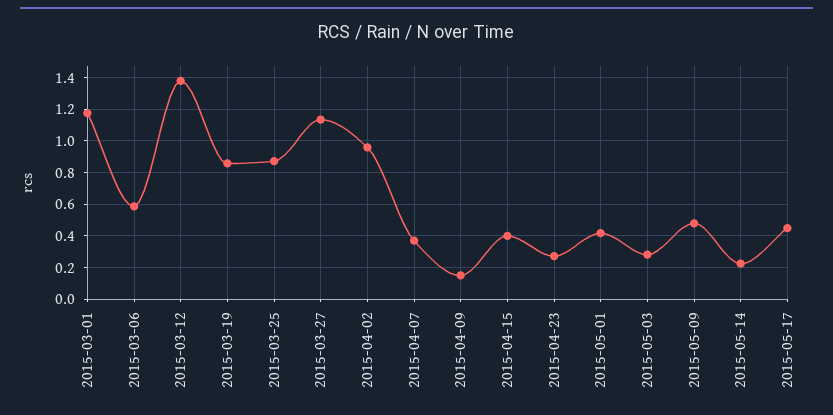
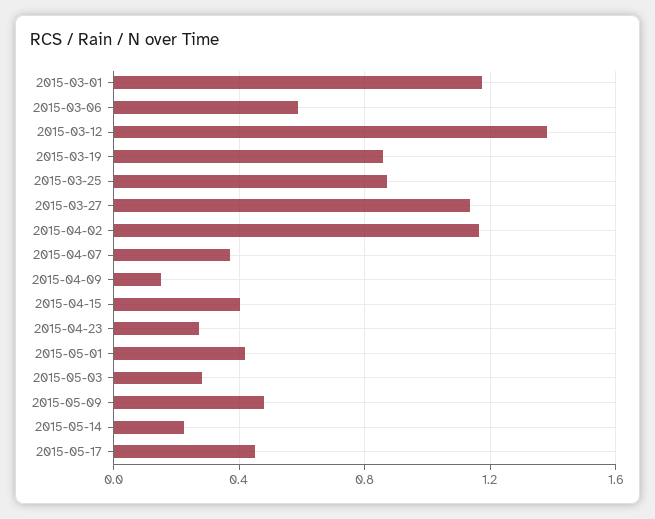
  {
    "2015-03-01": 1.2,
    "2015-03-06": 0.6,
    "2015-03-12": 1.4,
    "2015-03-19": 0.85,
    "2015-03-25": 0.85,
    "2015-03-27": 1.15,
-   "2015-04-02": 0.95,
+   "2015-04-02": 1.15,
    "2015-04-07": 0.35,
    "2015-04-09": 0.15,
    "2015-04-15": 0.4,
    "2015-04-23": 0.25,
    "2015-05-01": 0.4,
    "2015-05-03": 0.3,
    "2015-05-09": 0.5,
    "2015-05-14": 0.25,
    "2015-05-17": 0.45
  }

